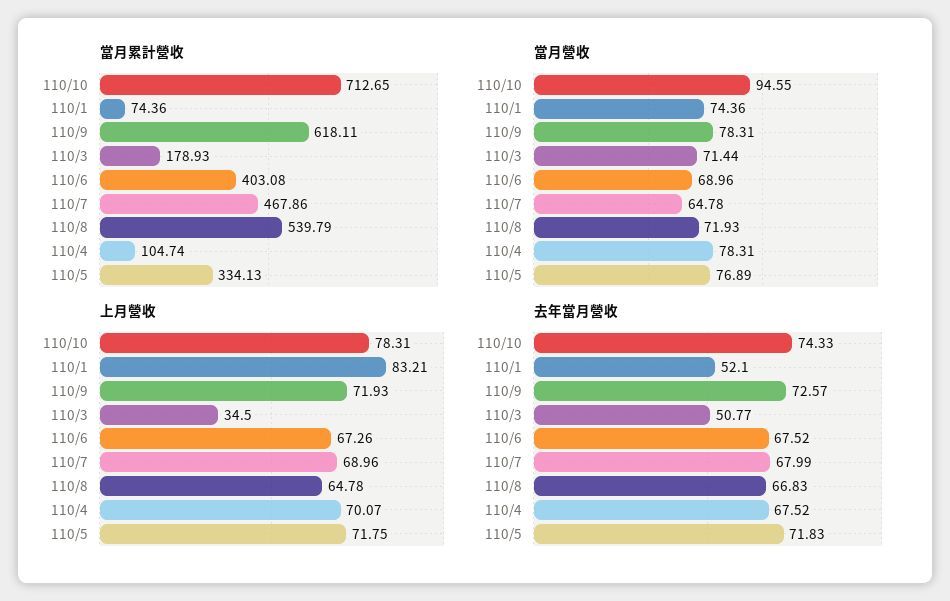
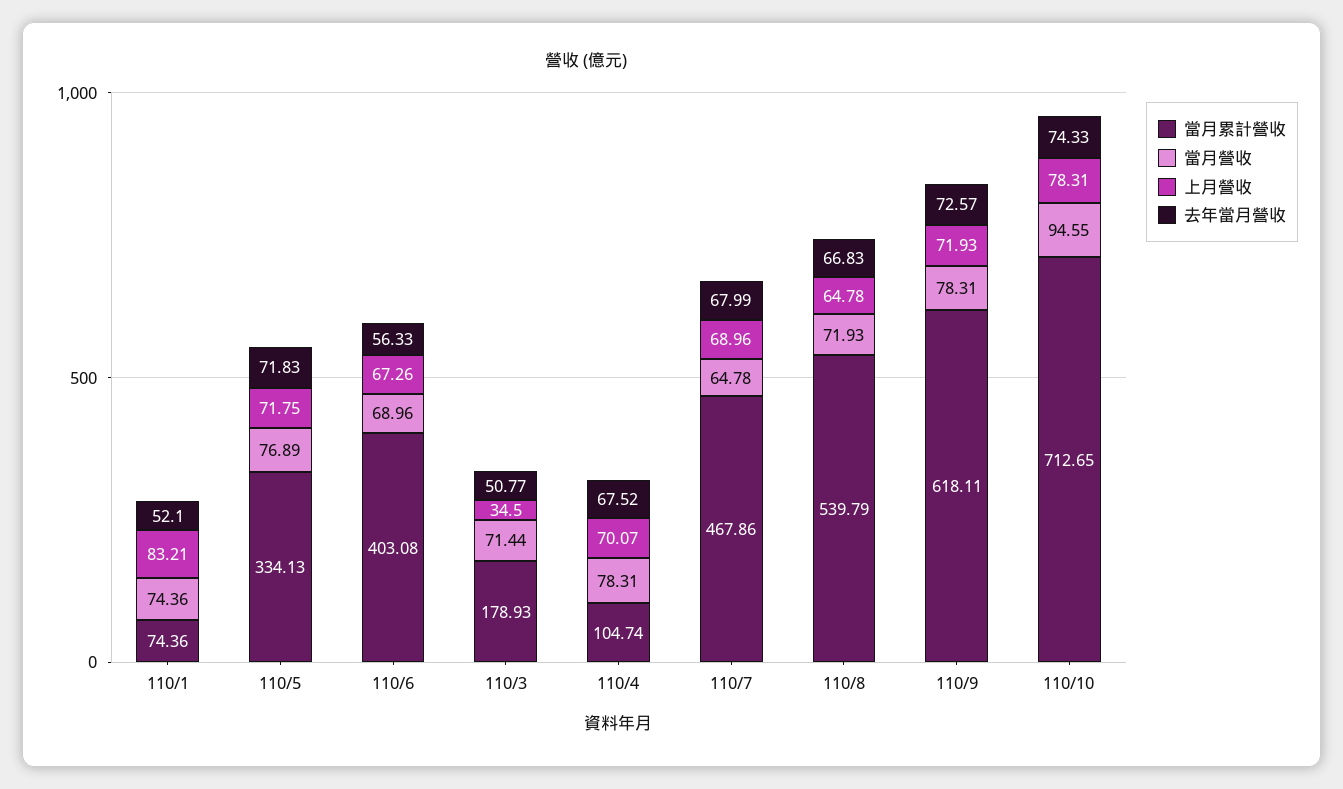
  {
    "當月累計營收": {
      "110/10": 712.65,
      "110/1": 74.36,
      "110/9": 618.11,
      "110/3": 178.93,
      "110/6": 403.08,
      "110/7": 467.86,
      "110/8": 539.79,
      "110/4": 104.74,
      "110/5": 334.13
    },
    "當月營收": {
      "110/10": 94.55,
      "110/1": 74.36,
      "110/9": 78.31,
      "110/3": 71.44,
      "110/6": 68.96,
      "110/7": 64.78,
      "110/8": 71.93,
      "110/4": 78.31,
      "110/5": 76.89
    },
    "上月營收": {
      "110/10": 78.31,
      "110/1": 83.21,
      "110/9": 71.93,
      "110/3": 34.5,
      "110/6": 67.26,
      "110/7": 68.96,
      "110/8": 64.78,
      "110/4": 70.07,
      "110/5": 71.75
    },
    "去年當月營收": {
      "110/10": 74.33,
      "110/1": 52.1,
      "110/9": 72.57,
      "110/3": 50.77,
-     "110/6": 67.52,
+     "110/6": 56.33,
      "110/7": 67.99,
      "110/8": 66.83,
      "110/4": 67.52,
      "110/5": 71.83
    }
  }

